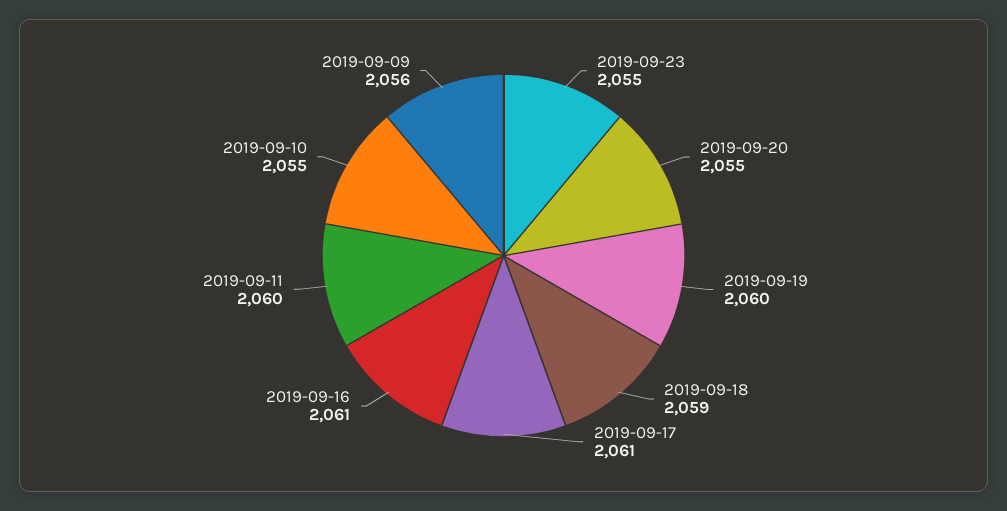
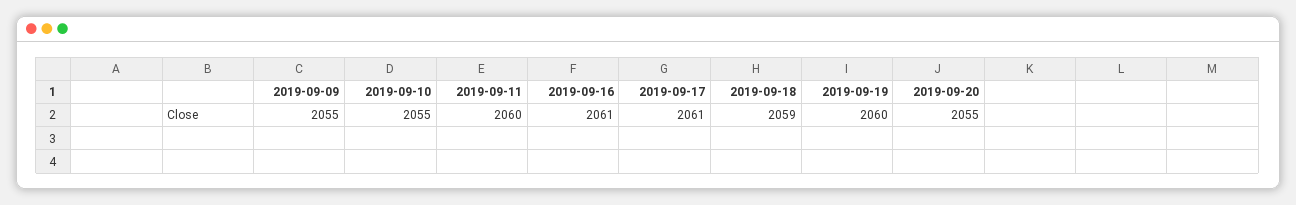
  {
-   "2019-09-23": 2055,
    "2019-09-20": 2055,
    "2019-09-19": 2060,
    "2019-09-18": 2059,
    "2019-09-17": 2061,
    "2019-09-16": 2061,
    "2019-09-11": 2060,
    "2019-09-10": 2055,
-   "2019-09-09": 2056
+   "2019-09-09": 2055
  }

